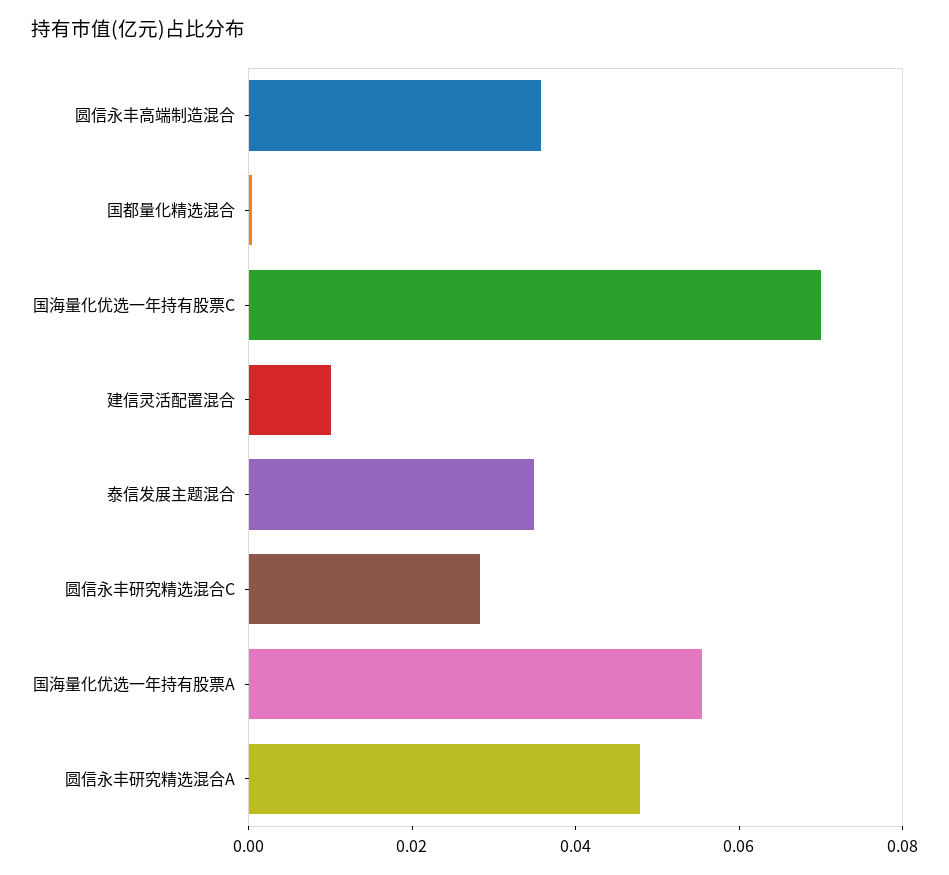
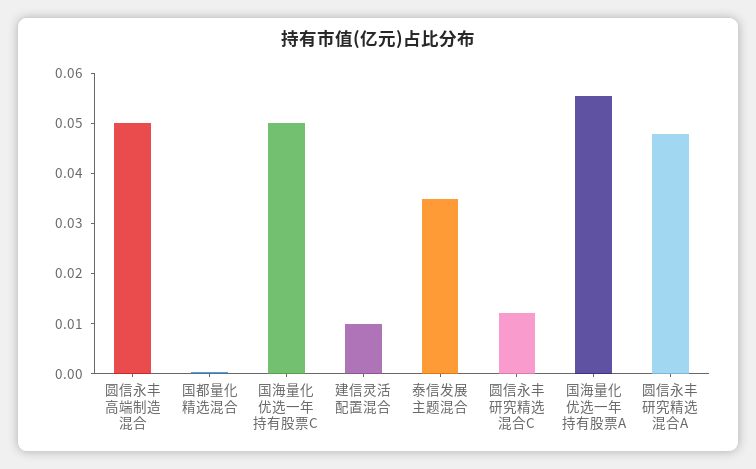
  {
-   "圆信永丰高端制造混合": 0.035,
+   "圆信永丰高端制造混合": 0.05,
    "国都量化精选混合": 0,
-   "国海量化优选一年持有股票C": 0.07,
+   "国海量化优选一年持有股票C": 0.05,
    "建信灵活配置混合": 0.01,
    "泰信发展主题混合": 0.034,
-   "圆信永丰研究精选混合C": 0.03,
+   "圆信永丰研究精选混合C": 0.012,
    "国海量化优选一年持有股票A": 0.056,
    "圆信永丰研究精选混合A": 0.048
  }

